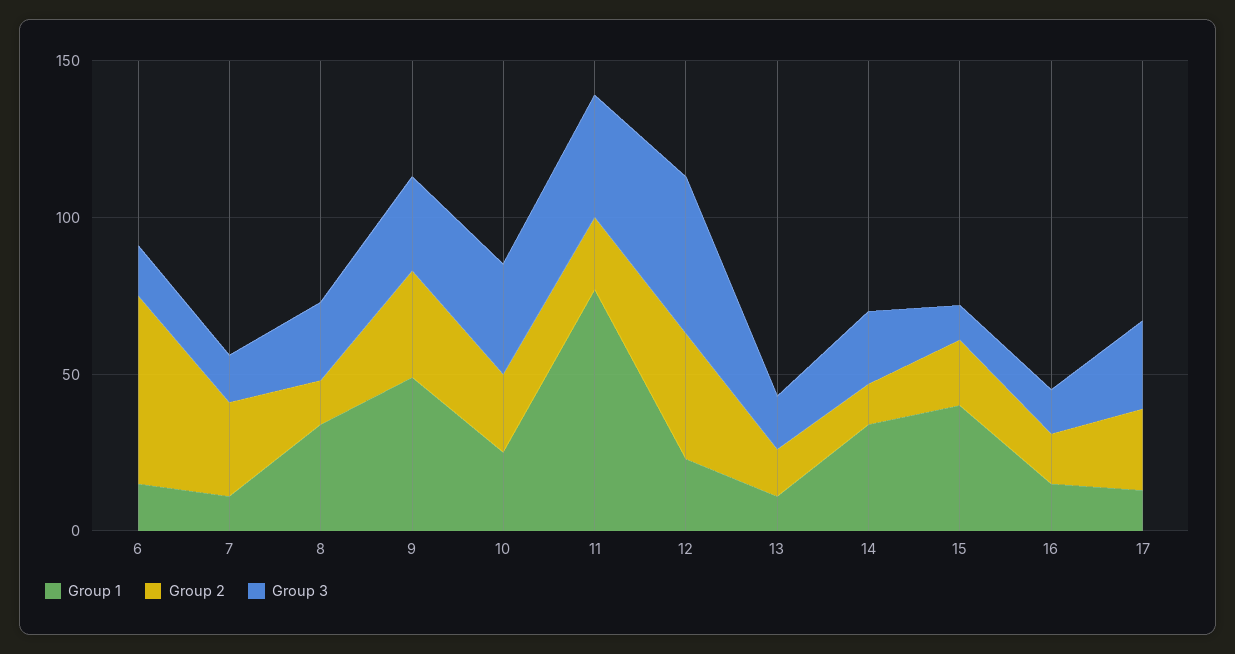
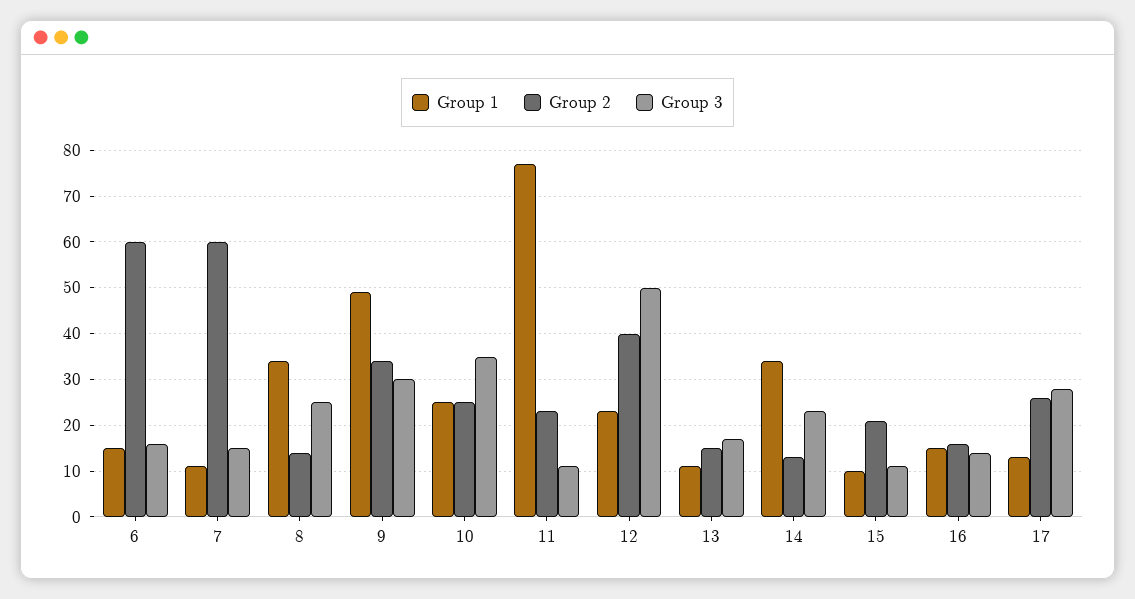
  {
    "Group 1": {
      "6": 15,
      "7": 10,
      "8": 35,
      "9": 50,
      "10": 25,
      "11": 75,
      "12": 25,
      "13": 10,
      "14": 35,
-     "15": 40,
+     "15": 10,
      "16": 15,
      "17": 15
    },
    "Group 2": {
      "6": 60,
-     "7": 30,
+     "7": 60,
      "8": 15,
      "9": 35,
      "10": 25,
      "11": 25,
      "12": 40,
      "13": 15,
      "14": 15,
      "15": 20,
      "16": 15,
      "17": 25
    },
    "Group 3": {
      "6": 15,
      "7": 15,
      "8": 25,
      "9": 30,
      "10": 35,
-     "11": 40,
+     "11": 10,
      "12": 50,
      "13": 15,
      "14": 25,
      "15": 10,
      "16": 15,
      "17": 30
    }
  }

